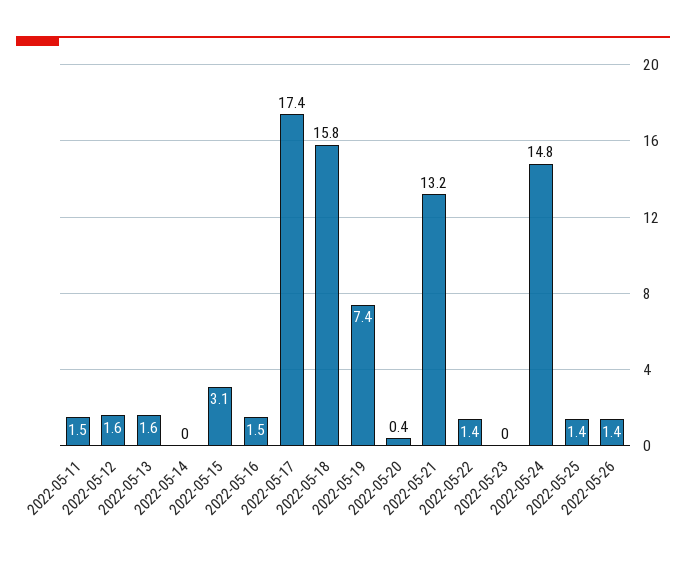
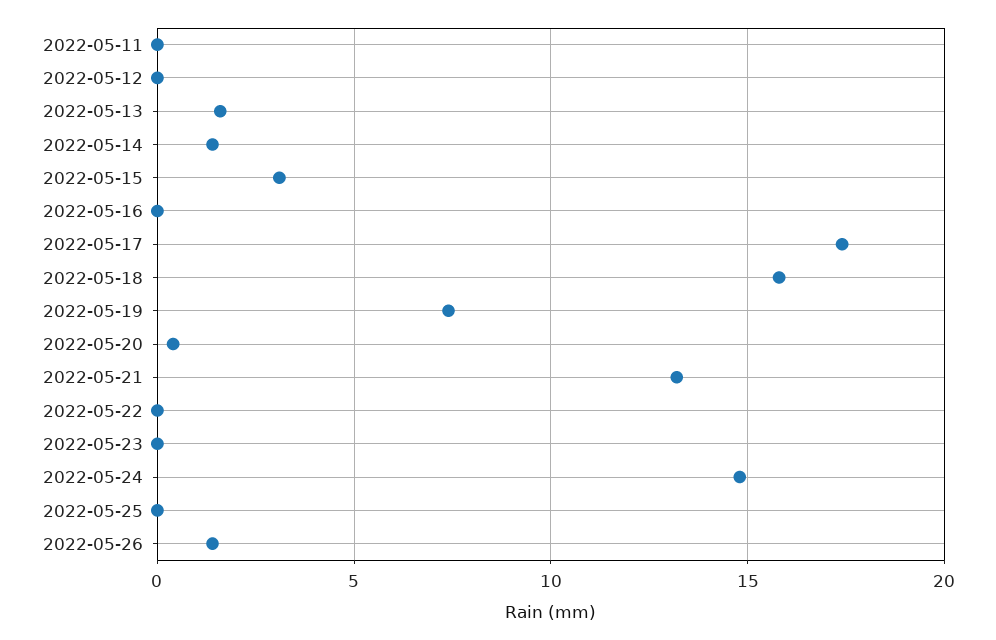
  {
-   "2022-05-11": 1.5,
+   "2022-05-11": 0,
-   "2022-05-12": 1.6,
+   "2022-05-12": 0,
    "2022-05-13": 1.6,
-   "2022-05-14": 0,
+   "2022-05-14": 1.5,
    "2022-05-15": 3.1,
-   "2022-05-16": 1.5,
+   "2022-05-16": 0,
    "2022-05-17": 17.4,
    "2022-05-18": 15.8,
    "2022-05-19": 7.4,
    "2022-05-20": 0.4,
    "2022-05-21": 13.2,
-   "2022-05-22": 1.4,
+   "2022-05-22": 0,
    "2022-05-23": 0,
    "2022-05-24": 14.8,
-   "2022-05-25": 1.4,
+   "2022-05-25": 0,
    "2022-05-26": 1.4
  }

